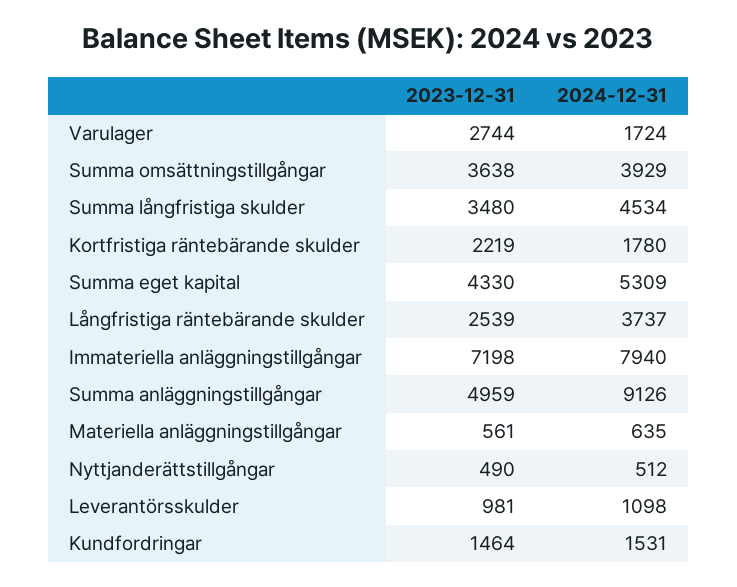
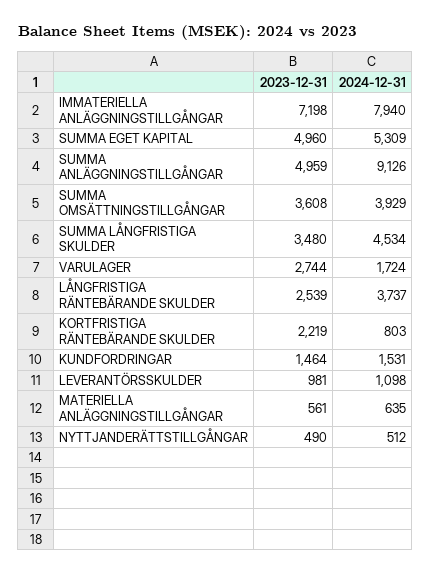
  {
    "2023-12-31": {
      "Varulager": 2744,
-     "Summa omsättningstillgångar": 3638,
+     "Summa omsättningstillgångar": 3608,
      "Summa långfristiga skulder": 3480,
      "Kortfristiga räntebärande skulder": 2219,
-     "Summa eget kapital": 4330,
+     "Summa eget kapital": 4960,
      "Långfristiga räntebärande skulder": 2539,
      "Immateriella anläggningstillgångar": 7198,
      "Summa anläggningstillgångar": 4959,
      "Materiella anläggningstillgångar": 561,
      "Nyttjanderättstillgångar": 490,
      "Leverantörsskulder": 981,
      "Kundfordringar": 1464
    },
    "2024-12-31": {
      "Varulager": 1724,
      "Summa omsättningstillgångar": 3929,
      "Summa långfristiga skulder": 4534,
-     "Kortfristiga räntebärande skulder": 1780,
+     "Kortfristiga räntebärande skulder": 803,
      "Summa eget kapital": 5309,
      "Långfristiga räntebärande skulder": 3737,
      "Immateriella anläggningstillgångar": 7940,
      "Summa anläggningstillgångar": 9126,
      "Materiella anläggningstillgångar": 635,
      "Nyttjanderättstillgångar": 512,
      "Leverantörsskulder": 1098,
      "Kundfordringar": 1531
    }
  }

